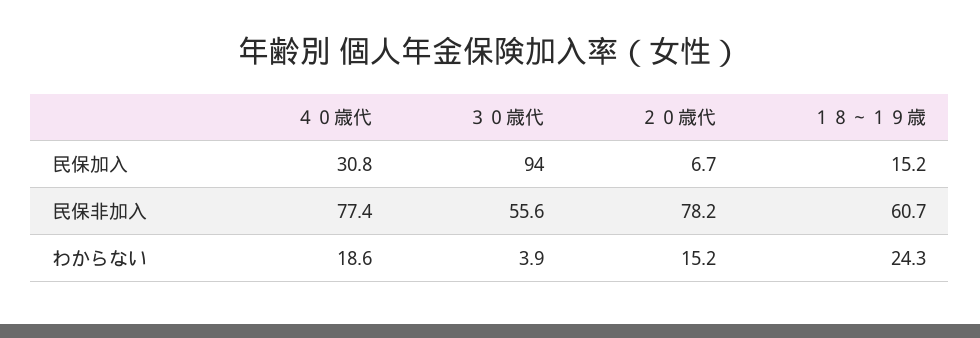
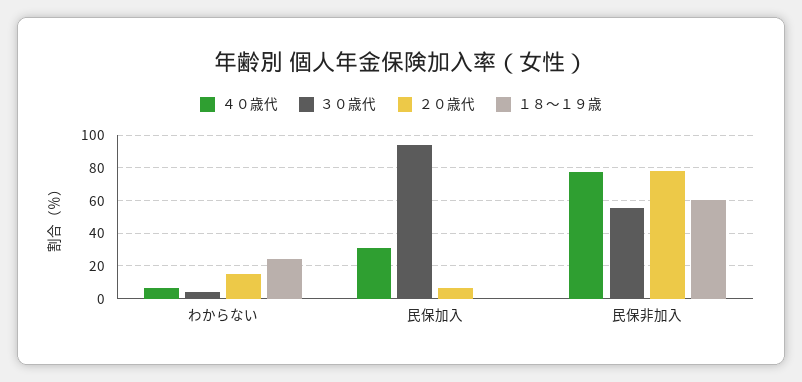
  {
    "４０歳代": {
      "民保加入": 30.8,
      "民保非加入": 77.4,
-     "わからない": 18.6
+     "わからない": 5
    },
    "３０歳代": {
      "民保加入": 94,
      "民保非加入": 55.6,
      "わからない": 3.9
    },
    "２０歳代": {
      "民保加入": 6.7,
      "民保非加入": 78.2,
      "わからない": 15.2
    },
    "１８～１９歳": {
-     "民保加入": 15.2,
+     "民保加入": 0,
      "民保非加入": 60.7,
      "わからない": 24.3
    }
  }

